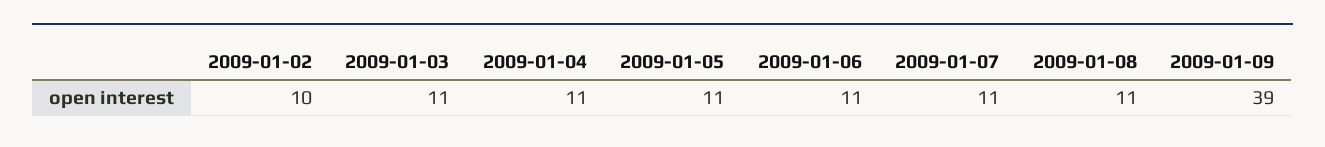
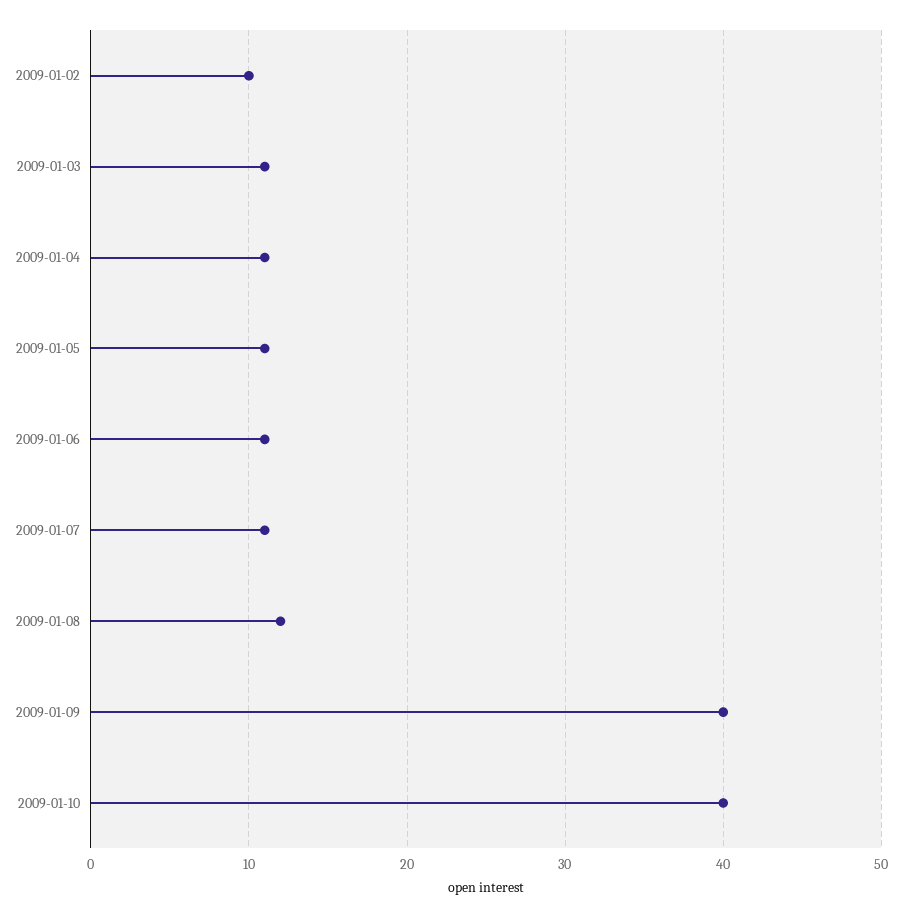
  {
    "2009-01-02": 10,
    "2009-01-03": 11,
    "2009-01-04": 11,
    "2009-01-05": 11,
    "2009-01-06": 11,
    "2009-01-07": 11,
-   "2009-01-08": 11,
+   "2009-01-08": 12,
-   "2009-01-09": 39
+   "2009-01-09": 40,
+   "2009-01-10": 40
  }

